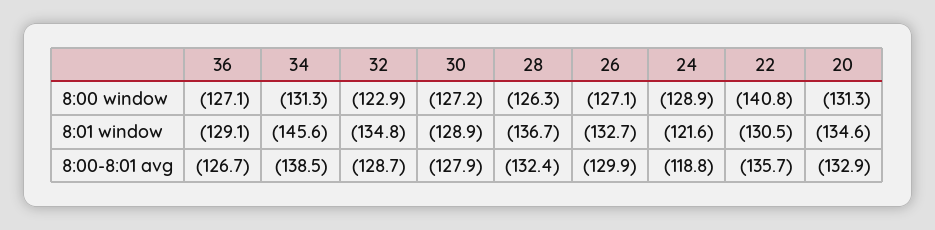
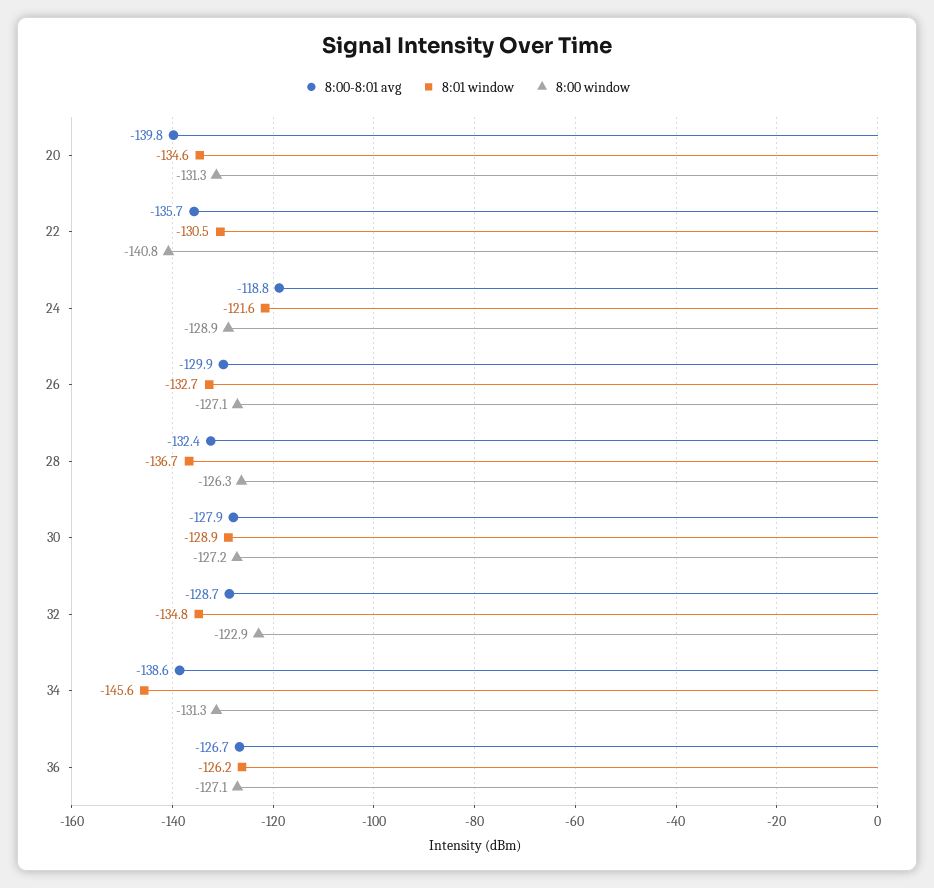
  {
    "8:00 window": {
      "36": -127.1,
      "34": -131.3,
      "32": -122.9,
      "30": -127.2,
      "28": -126.3,
      "26": -127.1,
      "24": -128.9,
      "22": -140.8,
      "20": -131.3
    },
    "8:01 window": {
-     "36": -129.1,
+     "36": -126.2,
      "34": -145.6,
      "32": -134.8,
      "30": -128.9,
      "28": -136.7,
      "26": -132.7,
      "24": -121.6,
      "22": -130.5,
      "20": -134.6
    },
    "8:00-8:01 avg": {
      "36": -126.7,
-     "34": -138.5,
+     "34": -138.6,
      "32": -128.7,
      "30": -127.9,
      "28": -132.4,
      "26": -129.9,
      "24": -118.8,
      "22": -135.7,
-     "20": -132.9
+     "20": -139.8
    }
  }

